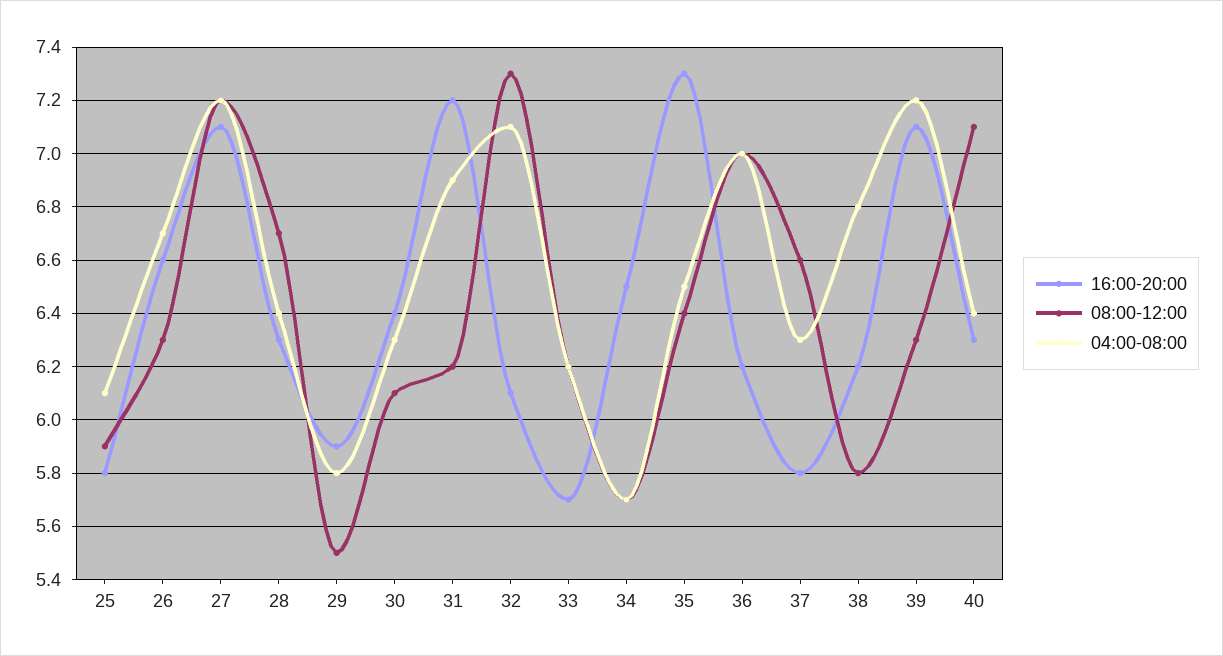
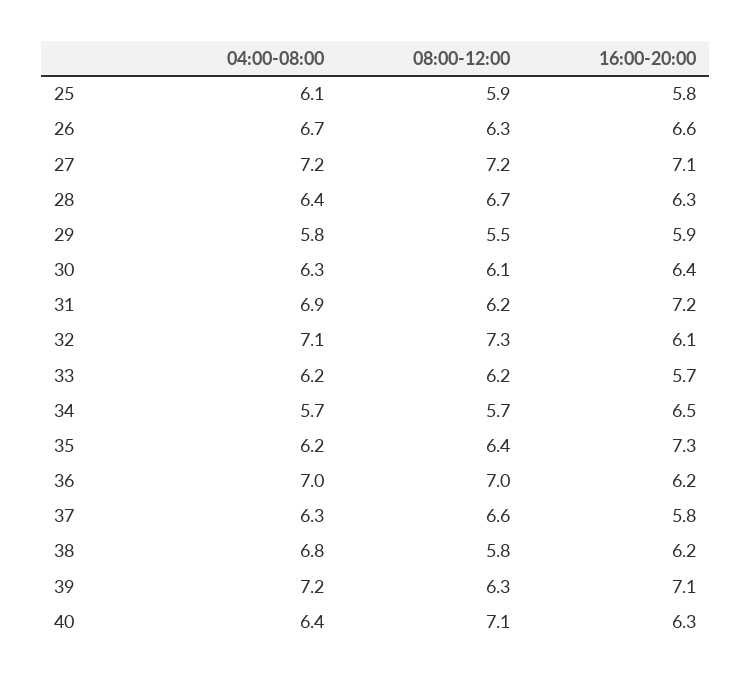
  {
    "16:00-20:00": {
      "25": 5.8,
      "26": 6.6,
      "27": 7.1,
      "28": 6.3,
      "29": 5.9,
      "30": 6.4,
      "31": 7.2,
      "32": 6.1,
      "33": 5.7,
      "34": 6.5,
      "35": 7.3,
      "36": 6.2,
      "37": 5.8,
      "38": 6.2,
      "39": 7.1,
      "40": 6.3
    },
    "08:00-12:00": {
      "25": 5.9,
      "26": 6.3,
      "27": 7.2,
      "28": 6.7,
      "29": 5.5,
      "30": 6.1,
      "31": 6.2,
      "32": 7.3,
      "33": 6.2,
      "34": 5.7,
      "35": 6.4,
      "36": 7,
      "37": 6.6,
      "38": 5.8,
      "39": 6.3,
      "40": 7.1
    },
    "04:00-08:00": {
      "25": 6.1,
      "26": 6.7,
      "27": 7.2,
      "28": 6.4,
      "29": 5.8,
      "30": 6.3,
      "31": 6.9,
      "32": 7.1,
      "33": 6.2,
      "34": 5.7,
-     "35": 6.5,
+     "35": 6.2,
      "36": 7,
      "37": 6.3,
      "38": 6.8,
      "39": 7.2,
      "40": 6.4
    }
  }

